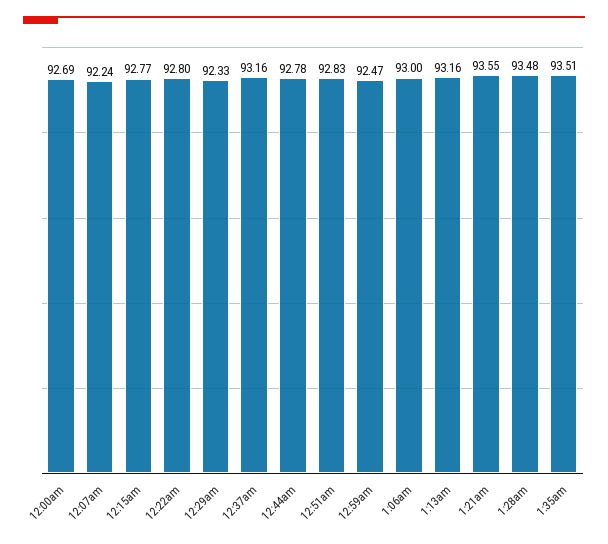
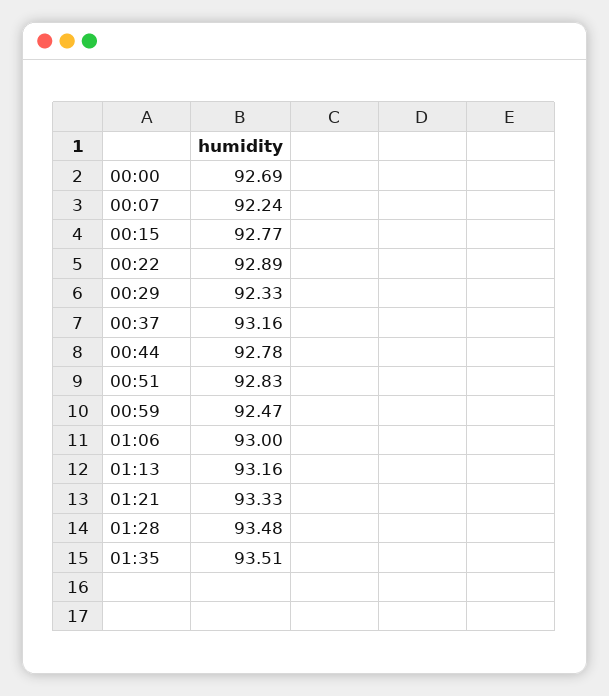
  {
    "12:00am": 92.69,
    "12:07am": 92.24,
    "12:15am": 92.77,
-   "12:22am": 92.8,
+   "12:22am": 92.89,
    "12:29am": 92.33,
    "12:37am": 93.16,
    "12:44am": 92.78,
    "12:51am": 92.83,
    "12:59am": 92.47,
    "1:06am": 93,
    "1:13am": 93.16,
-   "1:21am": 93.55,
+   "1:21am": 93.33,
    "1:28am": 93.48,
    "1:35am": 93.51
  }

